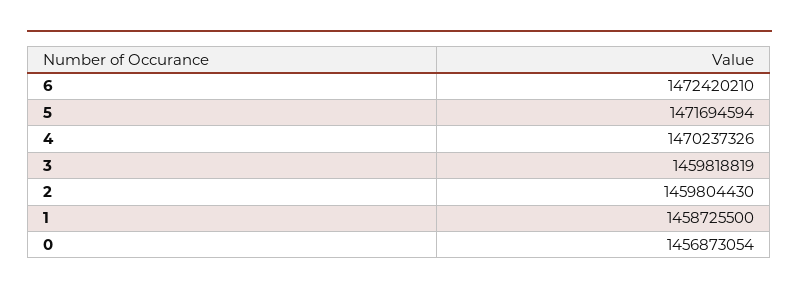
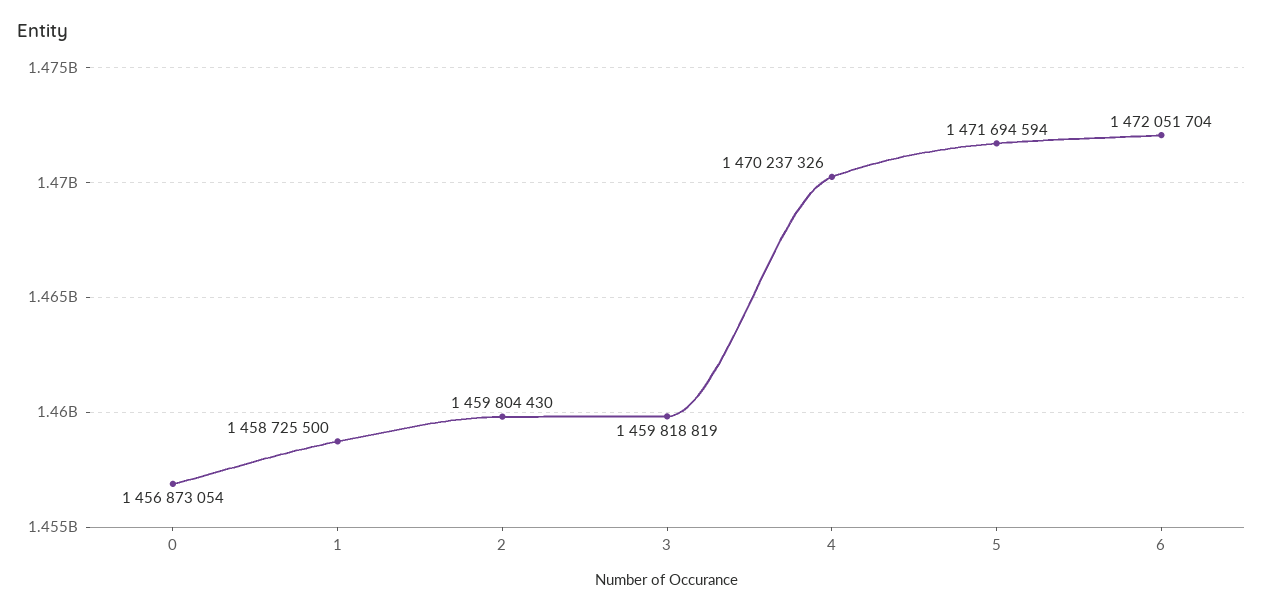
  {
-   "6": 1472420210,
+   "6": 1472051704,
    "5": 1471694594,
    "4": 1470237326,
    "3": 1459818819,
    "2": 1459804430,
    "1": 1458725500,
    "0": 1456873054
  }

